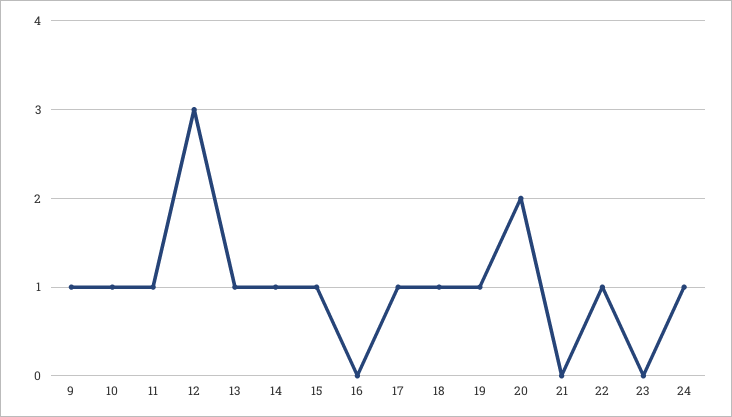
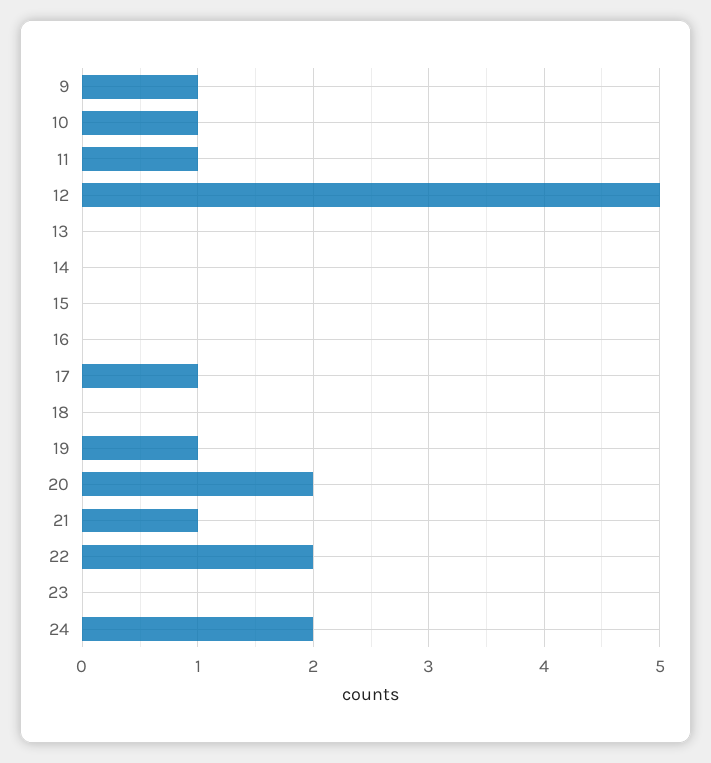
  {
    "9": 1,
    "10": 1,
    "11": 1,
-   "12": 3,
+   "12": 5,
-   "13": 1,
+   "13": 0,
-   "14": 1,
+   "14": 0,
-   "15": 1,
+   "15": 0,
    "16": 0,
    "17": 1,
-   "18": 1,
+   "18": 0,
    "19": 1,
    "20": 2,
-   "21": 0,
+   "21": 1,
-   "22": 1,
+   "22": 2,
    "23": 0,
-   "24": 1
+   "24": 2
  }

